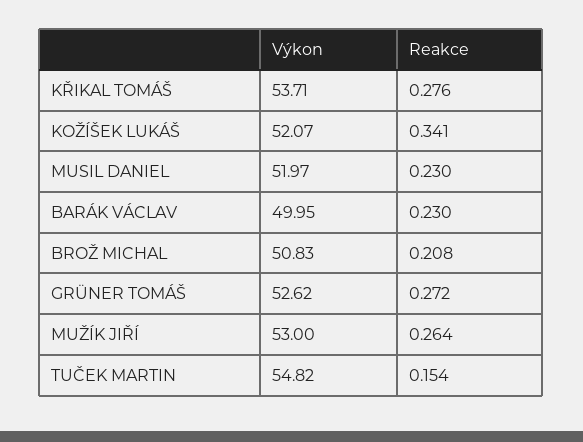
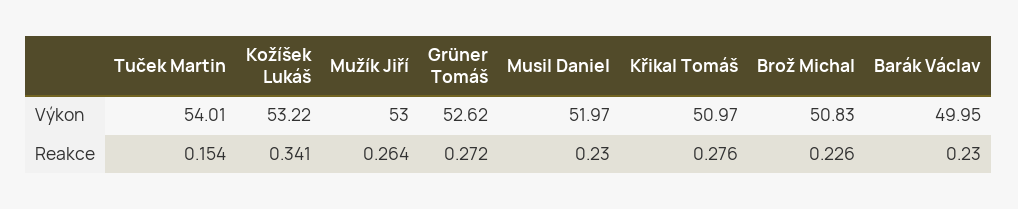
  {
    "Výkon": {
-     "KŘIKAL TOMÁŠ": 53.71,
+     "KŘIKAL TOMÁŠ": 50.97,
-     "KOŽÍŠEK LUKÁŠ": 52.07,
+     "KOŽÍŠEK LUKÁŠ": 53.22,
      "MUSIL DANIEL": 51.97,
      "BARÁK VÁCLAV": 49.95,
      "BROŽ MICHAL": 50.83,
      "GRÜNER TOMÁŠ": 52.62,
      "MUŽÍK JIŘÍ": 53,
-     "TUČEK MARTIN": 54.82
+     "TUČEK MARTIN": 54.01
    },
    "Reakce": {
      "KŘIKAL TOMÁŠ": 0.276,
      "KOŽÍŠEK LUKÁŠ": 0.341,
      "MUSIL DANIEL": 0.23,
      "BARÁK VÁCLAV": 0.23,
-     "BROŽ MICHAL": 0.208,
+     "BROŽ MICHAL": 0.226,
      "GRÜNER TOMÁŠ": 0.272,
      "MUŽÍK JIŘÍ": 0.264,
      "TUČEK MARTIN": 0.154
    }
  }

